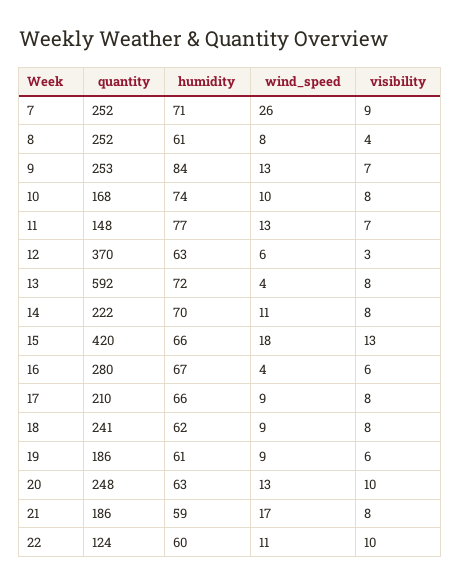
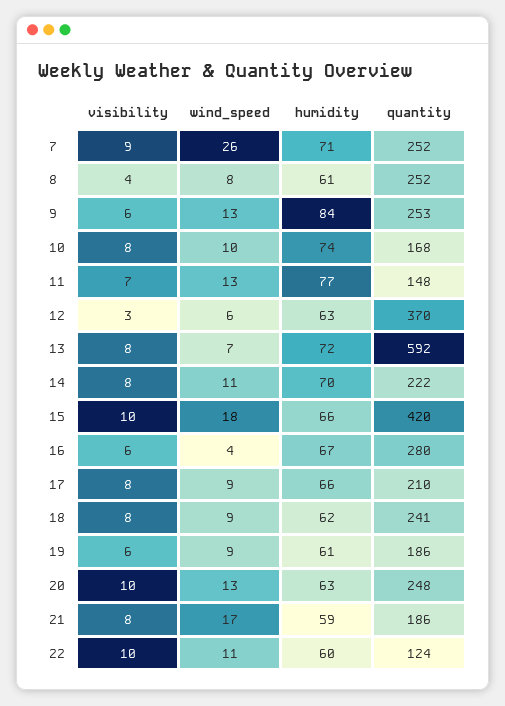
  {
    "quantity": {
      "7": 252,
      "8": 252,
      "9": 253,
      "10": 168,
      "11": 148,
      "12": 370,
      "13": 592,
      "14": 222,
      "15": 420,
      "16": 280,
      "17": 210,
      "18": 241,
      "19": 186,
      "20": 248,
      "21": 186,
      "22": 124
    },
    "humidity": {
      "7": 71,
      "8": 61,
      "9": 84,
      "10": 74,
      "11": 77,
      "12": 63,
      "13": 72,
      "14": 70,
      "15": 66,
      "16": 67,
      "17": 66,
      "18": 62,
      "19": 61,
      "20": 63,
      "21": 59,
      "22": 60
    },
    "wind_speed": {
      "7": 26,
      "8": 8,
      "9": 13,
      "10": 10,
      "11": 13,
      "12": 6,
-     "13": 4,
+     "13": 7,
      "14": 11,
      "15": 18,
      "16": 4,
      "17": 9,
      "18": 9,
      "19": 9,
      "20": 13,
      "21": 17,
      "22": 11
    },
    "visibility": {
      "7": 9,
      "8": 4,
-     "9": 7,
+     "9": 6,
      "10": 8,
      "11": 7,
      "12": 3,
      "13": 8,
      "14": 8,
-     "15": 13,
+     "15": 10,
      "16": 6,
      "17": 8,
      "18": 8,
      "19": 6,
      "20": 10,
      "21": 8,
      "22": 10
    }
  }

